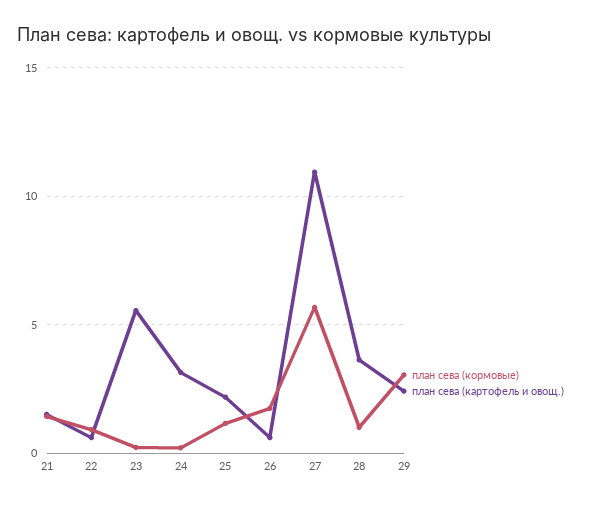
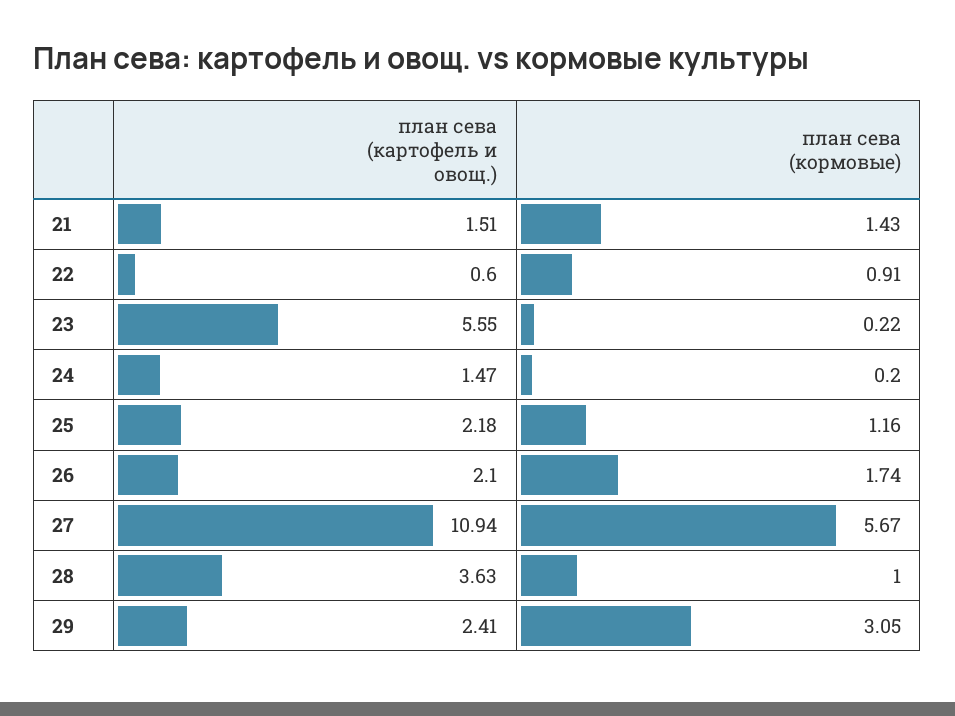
  {
    "план сева (кормовые)": {
      "21": 1.43,
      "22": 0.91,
      "23": 0.22,
      "24": 0.2,
      "25": 1.16,
      "26": 1.74,
      "27": 5.67,
      "28": 1,
      "29": 3.05
    },
    "план сева (картофель и овощ.)": {
      "21": 1.51,
      "22": 0.6,
      "23": 5.55,
-     "24": 3,
+     "24": 1.47,
      "25": 2.18,
-     "26": 0.5,
+     "26": 2.1,
      "27": 10.94,
      "28": 3.63,
      "29": 2.41
    }
  }

